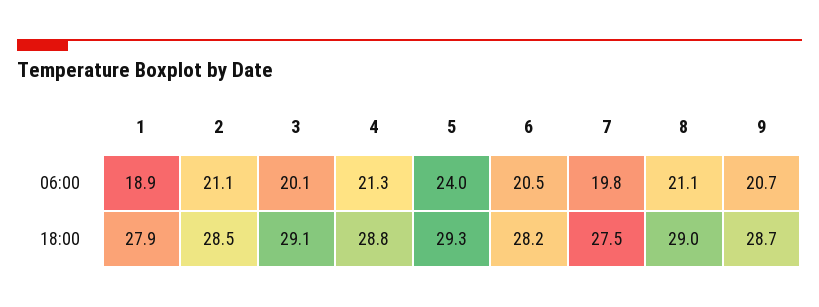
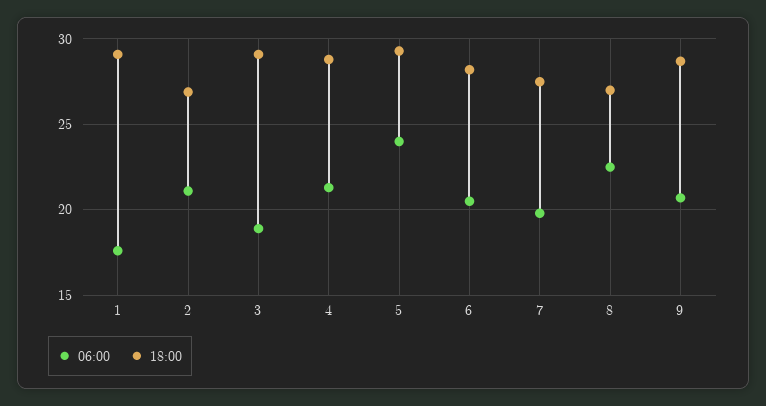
  {
    "06:00": {
-     "1": 18.9,
+     "1": 17.5,
      "2": 21.1,
-     "3": 20.1,
+     "3": 19,
      "4": 21.3,
      "5": 24,
      "6": 20.5,
      "7": 19.8,
-     "8": 21.1,
+     "8": 22.5,
      "9": 20.7
    },
    "18:00": {
-     "1": 27.9,
+     "1": 29,
-     "2": 28.5,
+     "2": 27,
      "3": 29.1,
      "4": 28.8,
      "5": 29.3,
      "6": 28.2,
      "7": 27.5,
-     "8": 29,
+     "8": 27,
      "9": 28.7
    }
  }

